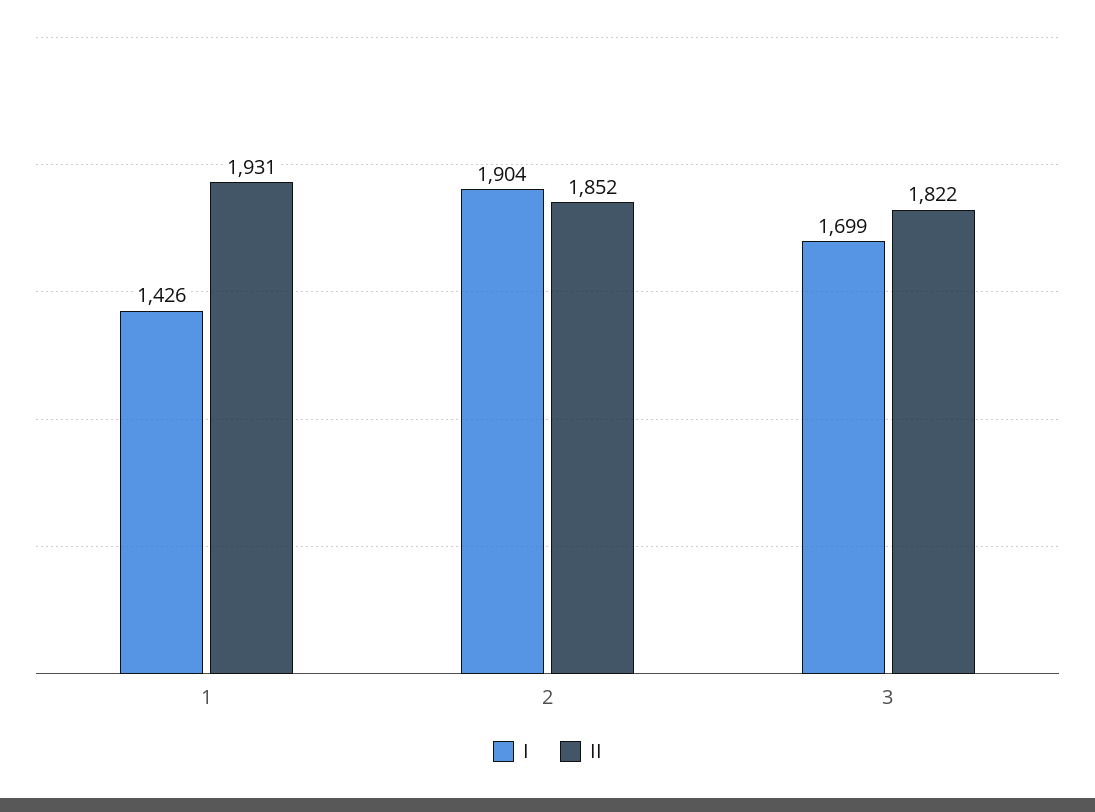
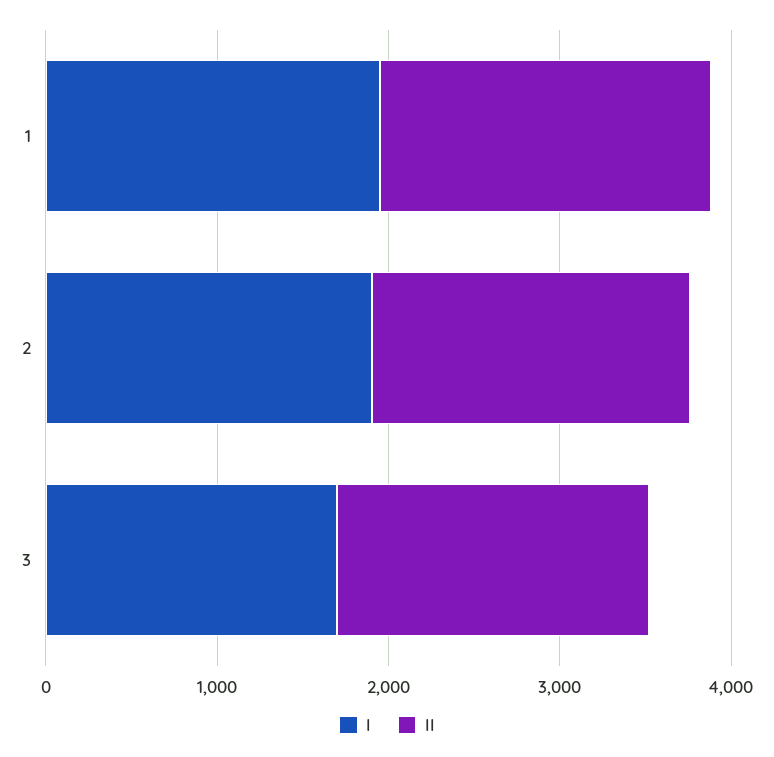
  {
    "I": {
-     "1": 1426,
+     "1": 2000,
      "2": 1904,
      "3": 1699
    },
    "II": {
      "1": 1931,
      "2": 1852,
      "3": 1822
    }
  }

